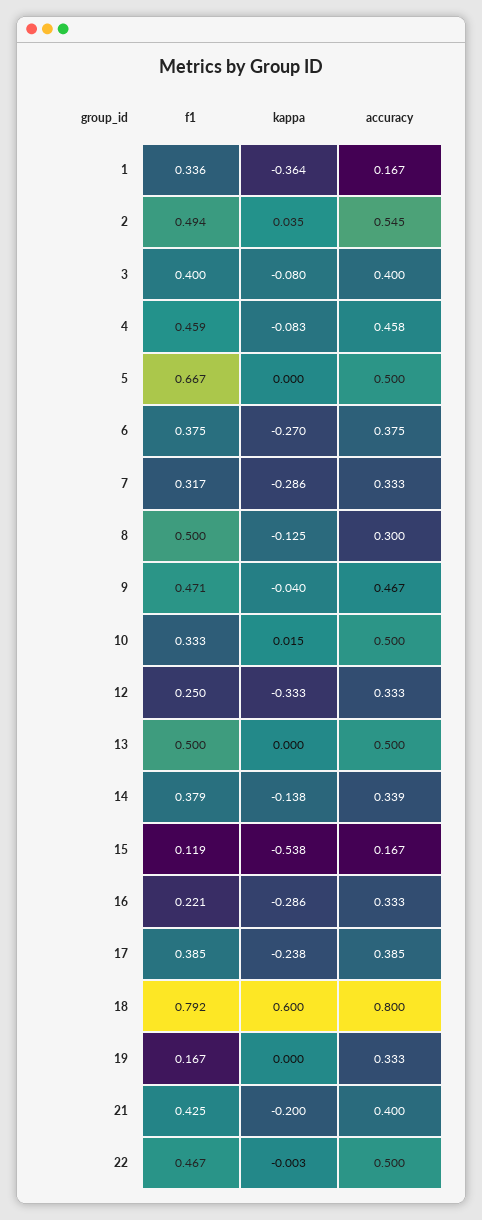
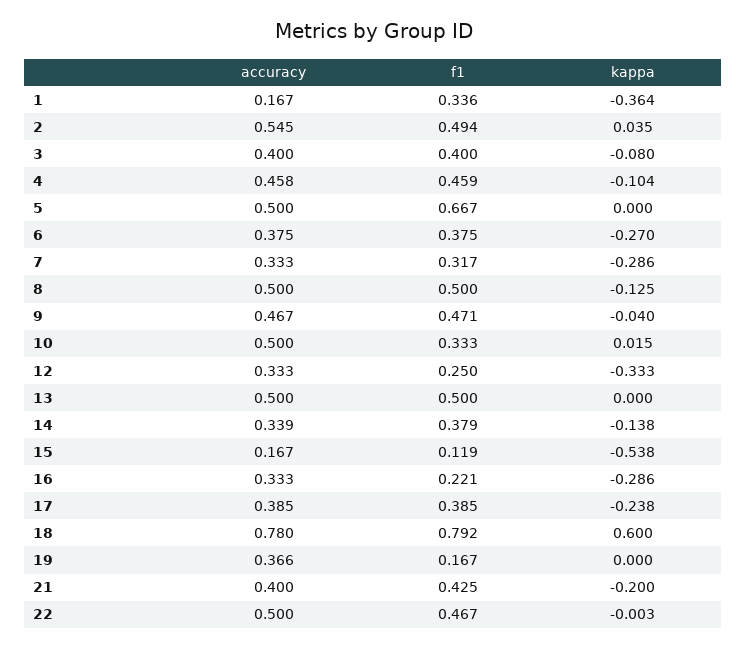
  {
    "f1": {
      "1": 0.336,
      "2": 0.494,
      "3": 0.4,
      "4": 0.459,
      "5": 0.667,
      "6": 0.375,
      "7": 0.317,
      "8": 0.5,
      "9": 0.471,
      "10": 0.333,
      "12": 0.25,
      "13": 0.5,
      "14": 0.379,
      "15": 0.119,
      "16": 0.221,
      "17": 0.385,
      "18": 0.792,
      "19": 0.167,
      "21": 0.425,
      "22": 0.467
    },
    "kappa": {
      "1": -0.364,
      "2": 0.035,
      "3": -0.08,
-     "4": -0.083,
+     "4": -0.104,
      "5": 0,
      "6": -0.27,
      "7": -0.286,
      "8": -0.125,
      "9": -0.04,
      "10": 0.015,
      "12": -0.333,
      "13": 0,
      "14": -0.138,
      "15": -0.538,
      "16": -0.286,
      "17": -0.238,
      "18": 0.6,
      "19": 0,
      "21": -0.2,
      "22": -0.003
    },
    "accuracy": {
      "1": 0.167,
      "2": 0.545,
      "3": 0.4,
      "4": 0.458,
      "5": 0.5,
      "6": 0.375,
      "7": 0.333,
-     "8": 0.3,
+     "8": 0.5,
      "9": 0.467,
      "10": 0.5,
      "12": 0.333,
      "13": 0.5,
      "14": 0.339,
      "15": 0.167,
      "16": 0.333,
      "17": 0.385,
-     "18": 0.8,
+     "18": 0.78,
-     "19": 0.333,
+     "19": 0.366,
      "21": 0.4,
      "22": 0.5
    }
  }

